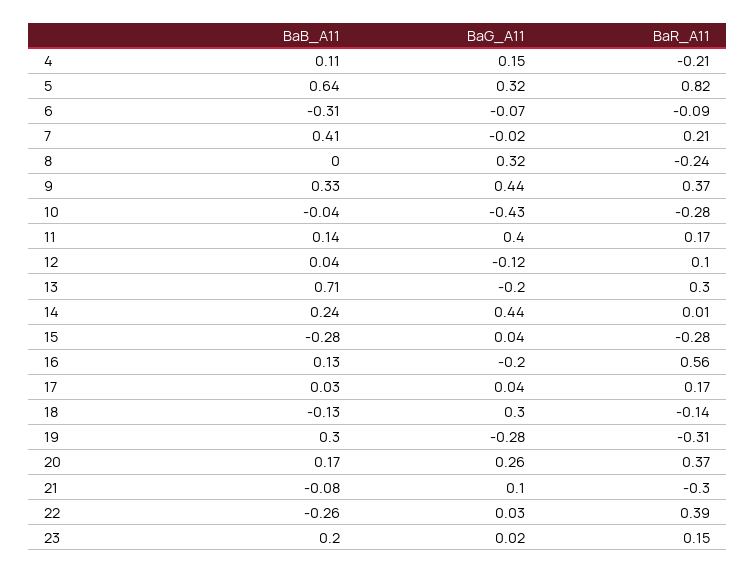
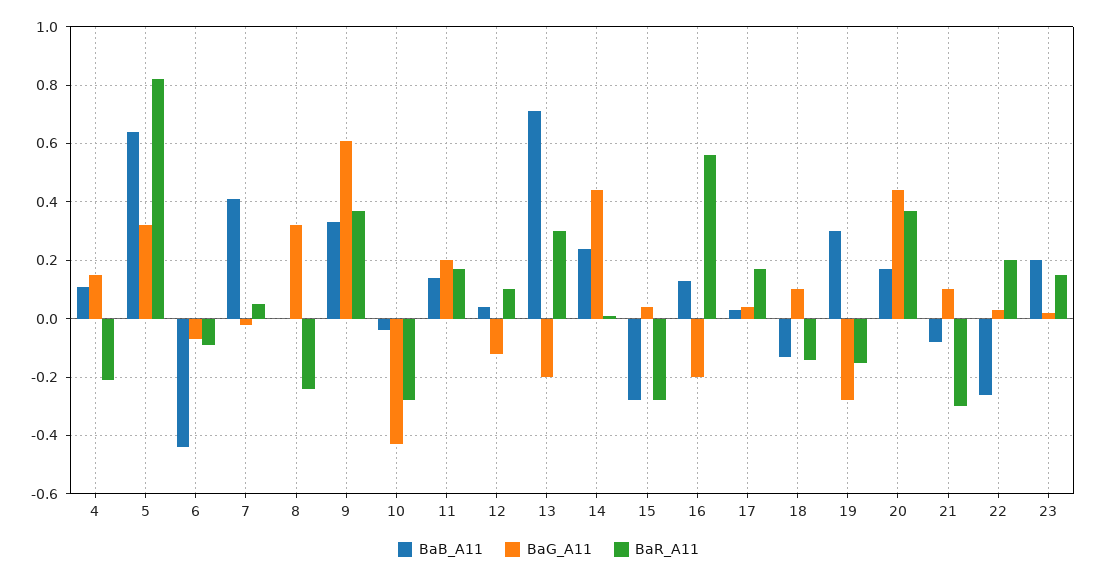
  {
    "BaB_A11": {
      "4": 0.11,
      "5": 0.64,
-     "6": -0.31,
+     "6": -0.45,
      "7": 0.41,
      "8": 0,
      "9": 0.33,
      "10": -0.04,
      "11": 0.14,
      "12": 0.04,
      "13": 0.71,
      "14": 0.24,
      "15": -0.28,
      "16": 0.13,
      "17": 0.03,
      "18": -0.13,
      "19": 0.3,
      "20": 0.17,
      "21": -0.08,
      "22": -0.26,
      "23": 0.2
    },
    "BaG_A11": {
      "4": 0.15,
      "5": 0.32,
      "6": -0.07,
      "7": -0.02,
      "8": 0.32,
-     "9": 0.44,
+     "9": 0.6,
      "10": -0.43,
-     "11": 0.4,
+     "11": 0.2,
      "12": -0.12,
      "13": -0.2,
      "14": 0.44,
      "15": 0.04,
      "16": -0.2,
      "17": 0.04,
-     "18": 0.3,
+     "18": 0.1,
      "19": -0.28,
-     "20": 0.26,
+     "20": 0.45,
      "21": 0.1,
      "22": 0.03,
      "23": 0.02
    },
    "BaR_A11": {
      "4": -0.21,
      "5": 0.82,
      "6": -0.09,
-     "7": 0.21,
+     "7": 0.05,
      "8": -0.24,
      "9": 0.37,
      "10": -0.28,
      "11": 0.17,
      "12": 0.1,
      "13": 0.3,
      "14": 0.01,
      "15": -0.28,
      "16": 0.56,
      "17": 0.17,
      "18": -0.14,
-     "19": -0.31,
+     "19": -0.15,
      "20": 0.37,
      "21": -0.3,
-     "22": 0.39,
+     "22": 0.2,
      "23": 0.15
    }
  }

